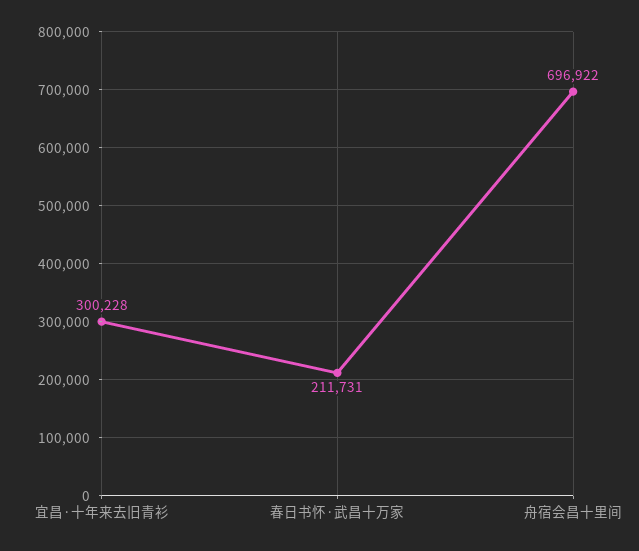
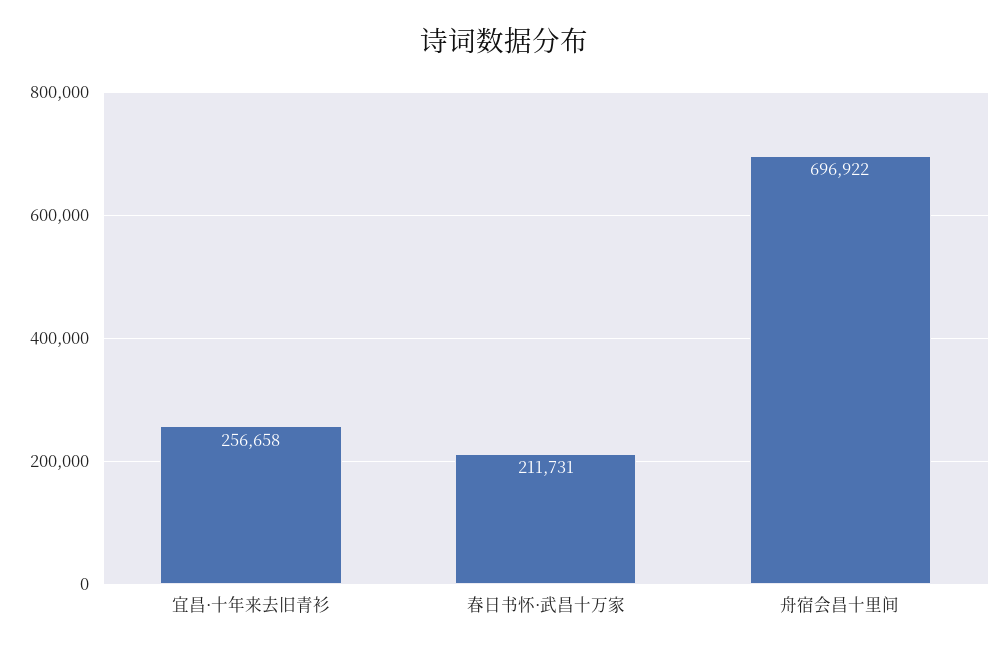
  {
-   "宜昌·十年来去旧青衫": 300228,
+   "宜昌·十年来去旧青衫": 256658,
    "春日书怀·武昌十万家": 211731,
    "舟宿会昌十里间": 696922
  }

